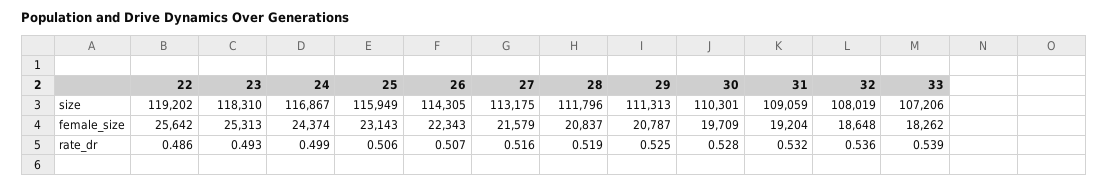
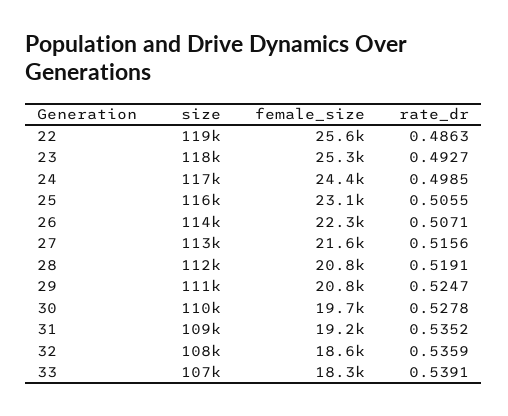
  {
    "22": {
      "size": 119202,
      "female_size": 25642,
      "rate_dr": 0.4863
    },
    "23": {
      "size": 118310,
      "female_size": 25313,
      "rate_dr": 0.4927
    },
    "24": {
      "size": 116867,
      "female_size": 24374,
      "rate_dr": 0.4985
    },
    "25": {
      "size": 115949,
      "female_size": 23143,
      "rate_dr": 0.5055
    },
    "26": {
      "size": 114305,
      "female_size": 22343,
      "rate_dr": 0.5071
    },
    "27": {
      "size": 113175,
      "female_size": 21579,
      "rate_dr": 0.5156
    },
    "28": {
      "size": 111796,
      "female_size": 20837,
      "rate_dr": 0.5191
    },
    "29": {
      "size": 111313,
      "female_size": 20787,
      "rate_dr": 0.5247
    },
    "30": {
      "size": 110301,
      "female_size": 19709,
      "rate_dr": 0.5278
    },
    "31": {
      "size": 109059,
      "female_size": 19204,
-     "rate_dr": 0.532
+     "rate_dr": 0.5352
    },
    "32": {
      "size": 108019,
      "female_size": 18648,
      "rate_dr": 0.5359
    },
    "33": {
      "size": 107206,
      "female_size": 18262,
      "rate_dr": 0.5391
    }
  }

